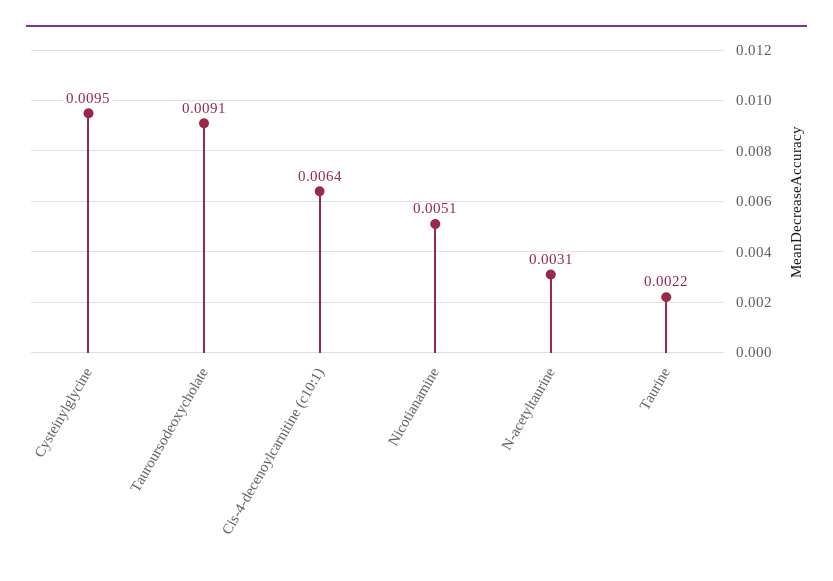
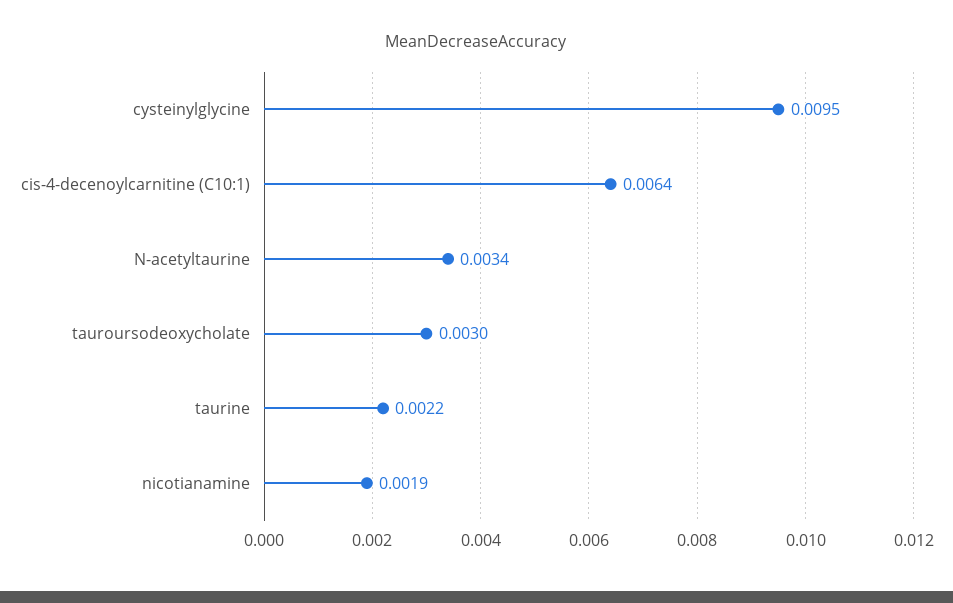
  {
    "Cysteinylglycine": 0.0095,
-   "Tauroursodeoxycholate": 0.0091,
+   "Tauroursodeoxycholate": 0.003,
    "Cis-4-decenoylcarnitine (c10:1)": 0.0064,
-   "Nicotianamine": 0.0051,
+   "Nicotianamine": 0.0019,
-   "N-acetyltaurine": 0.0031,
+   "N-acetyltaurine": 0.0034,
    "Taurine": 0.0022
  }

